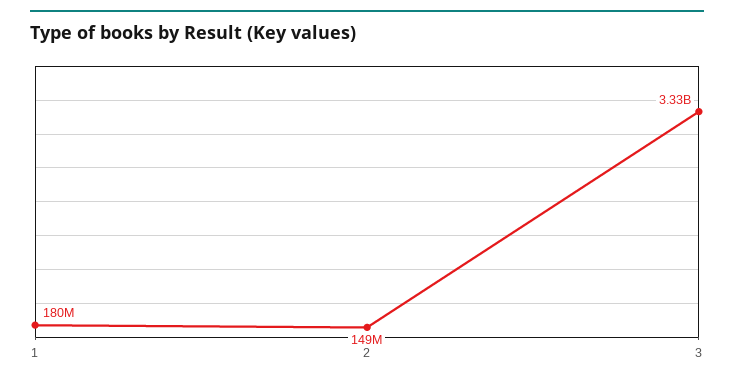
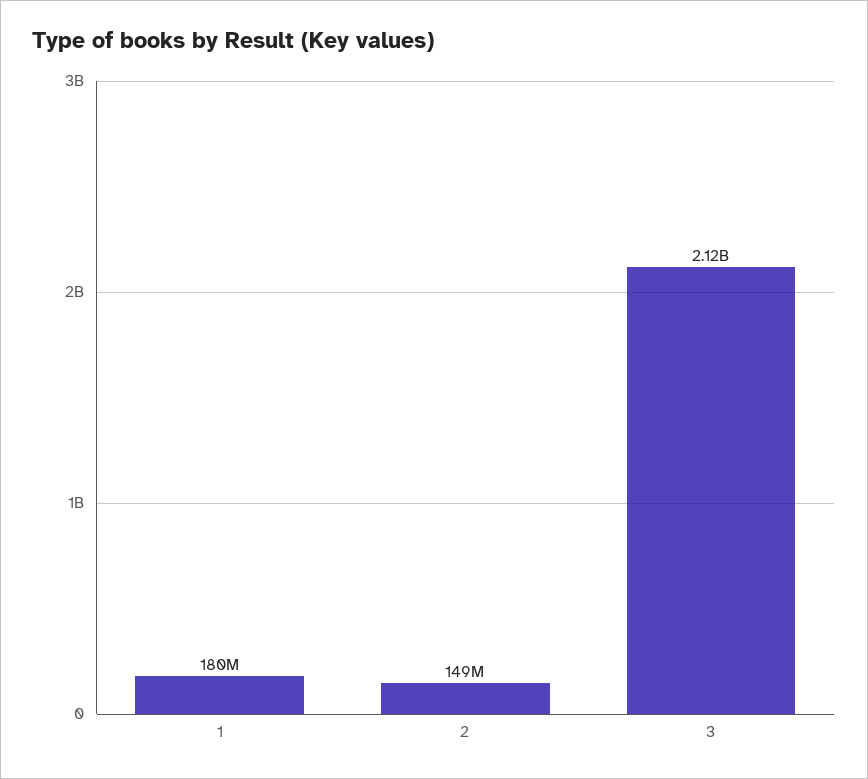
  {
    "1": 180000000,
    "2": 149000000,
-   "3": 3330000000
+   "3": 2120000000
  }

